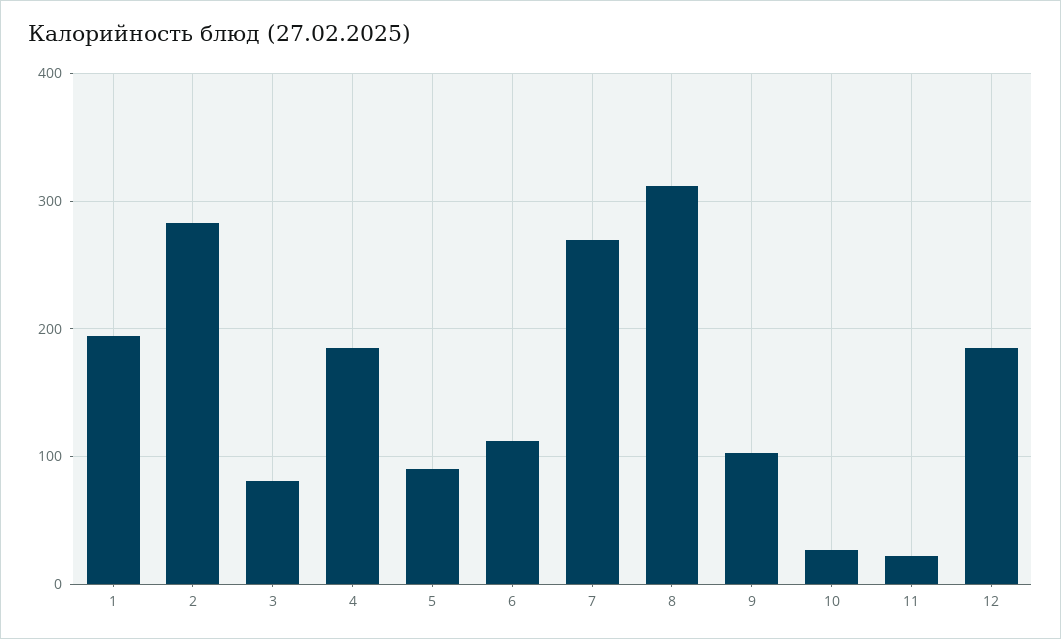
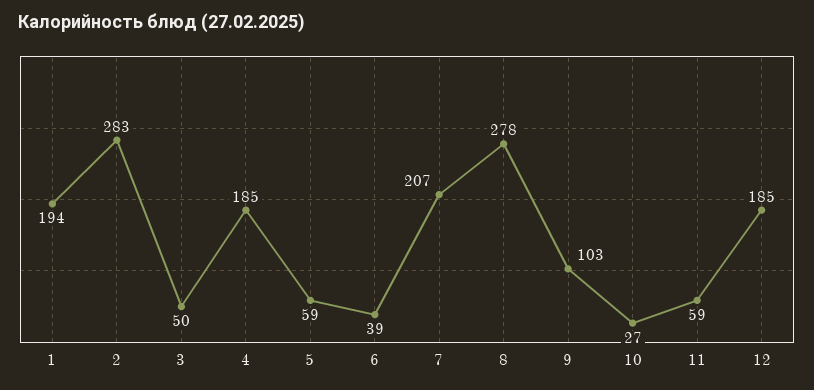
  {
    "1": 194,
    "2": 283,
-   "3": 80,
+   "3": 50,
    "4": 185,
-   "5": 90,
+   "5": 59,
-   "6": 110,
+   "6": 39,
-   "7": 270,
+   "7": 207,
-   "8": 310,
+   "8": 278,
    "9": 103,
    "10": 27,
-   "11": 20,
+   "11": 59,
    "12": 185
  }

